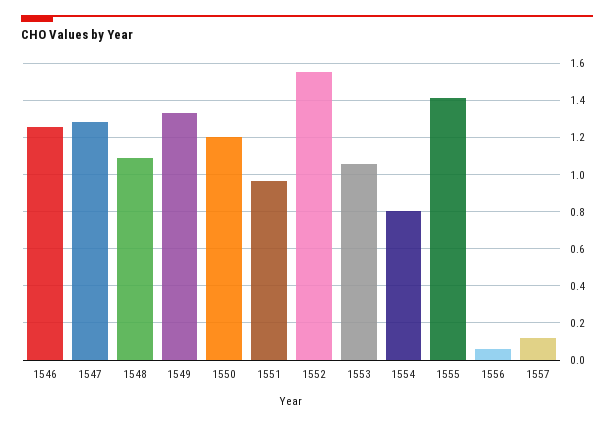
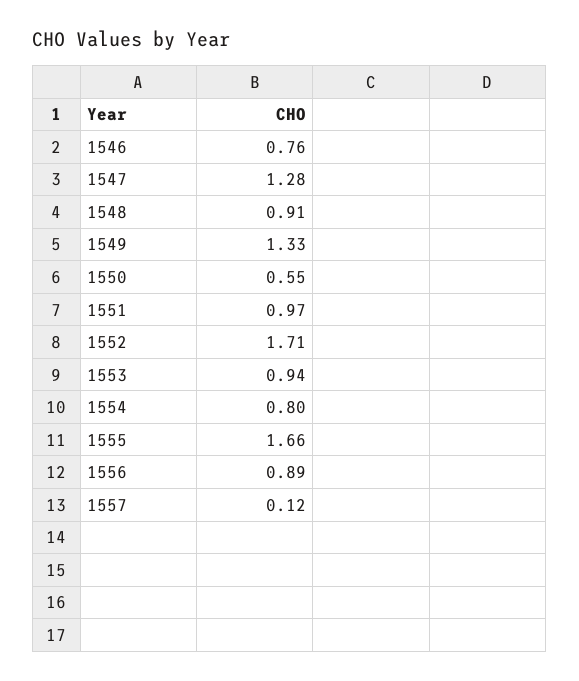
  {
-   "1546": 1.25,
+   "1546": 0.76,
    "1547": 1.28,
-   "1548": 1.1,
+   "1548": 0.91,
    "1549": 1.33,
-   "1550": 1.2,
+   "1550": 0.55,
    "1551": 0.97,
-   "1552": 1.55,
+   "1552": 1.71,
-   "1553": 1.05,
+   "1553": 0.94,
    "1554": 0.8,
-   "1555": 1.4,
+   "1555": 1.66,
-   "1556": 0.05,
+   "1556": 0.89,
    "1557": 0.12
  }

